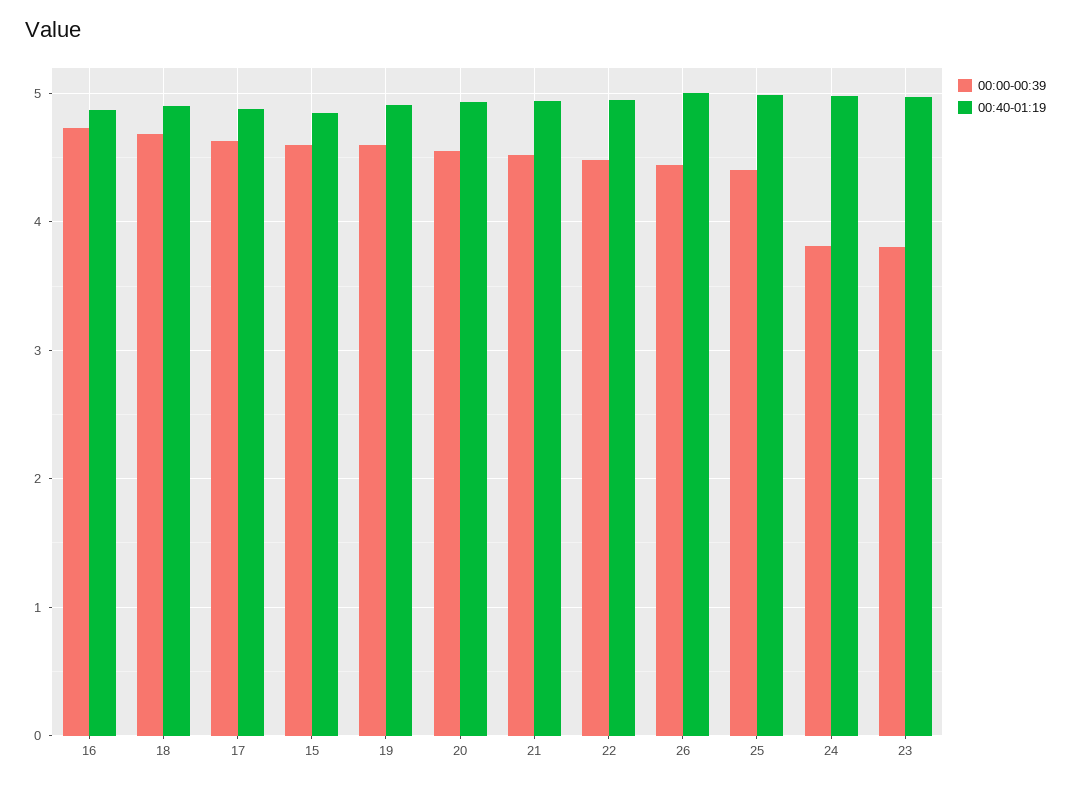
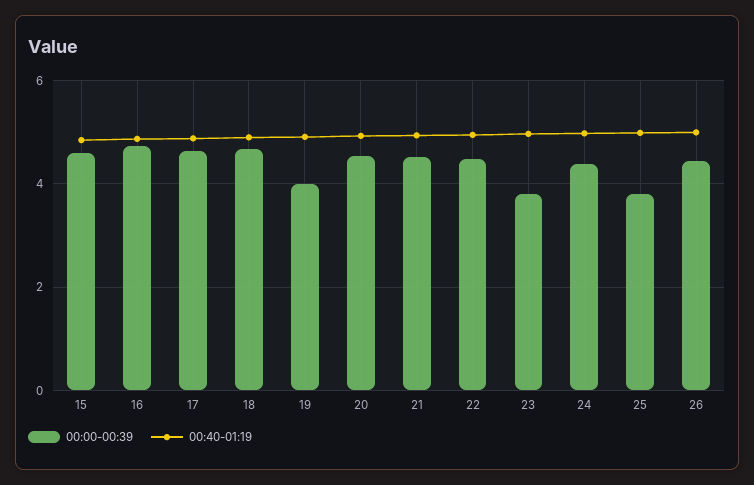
  {
    "00:00-00:39": {
      "16": 4.7,
      "18": 4.7,
      "17": 4.6,
      "15": 4.6,
-     "19": 4.6,
+     "19": 4,
      "20": 4.6,
      "21": 4.5,
      "22": 4.5,
      "26": 4.4,
-     "25": 4.4,
+     "25": 3.8,
-     "24": 3.8,
+     "24": 4.4,
      "23": 3.8
    },
    "00:40-01:19": {
      "16": 4.9,
      "18": 4.9,
      "17": 4.9,
      "15": 4.9,
      "19": 4.9,
      "20": 4.9,
      "21": 4.9,
      "22": 5,
      "26": 5,
      "25": 5,
      "24": 5,
      "23": 5
    }
  }

